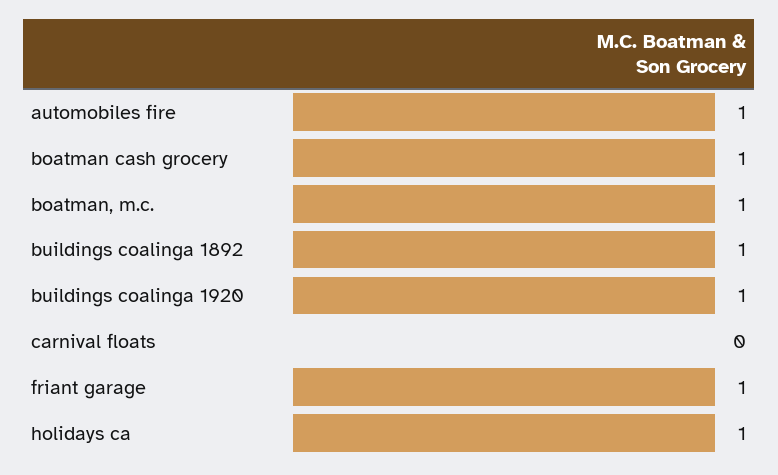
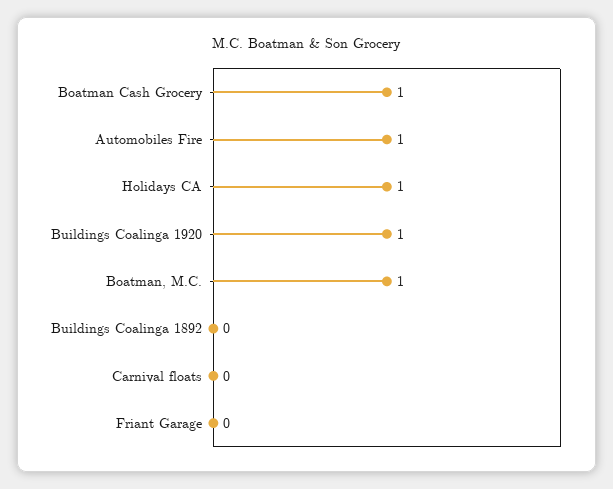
  {
    "automobiles fire": 1,
    "boatman cash grocery": 1,
    "boatman, m.c.": 1,
-   "buildings coalinga 1892": 1,
+   "buildings coalinga 1892": 0,
    "buildings coalinga 1920": 1,
    "carnival floats": 0,
-   "friant garage": 1,
+   "friant garage": 0,
    "holidays ca": 1
  }

